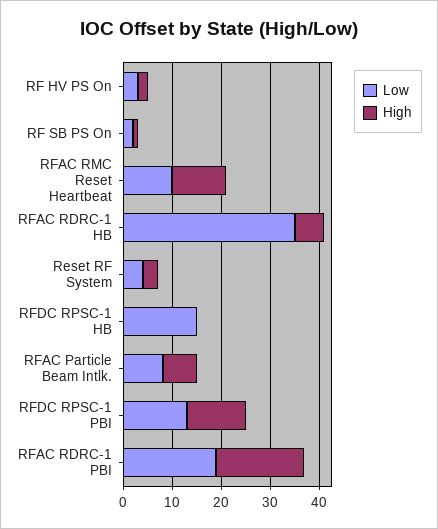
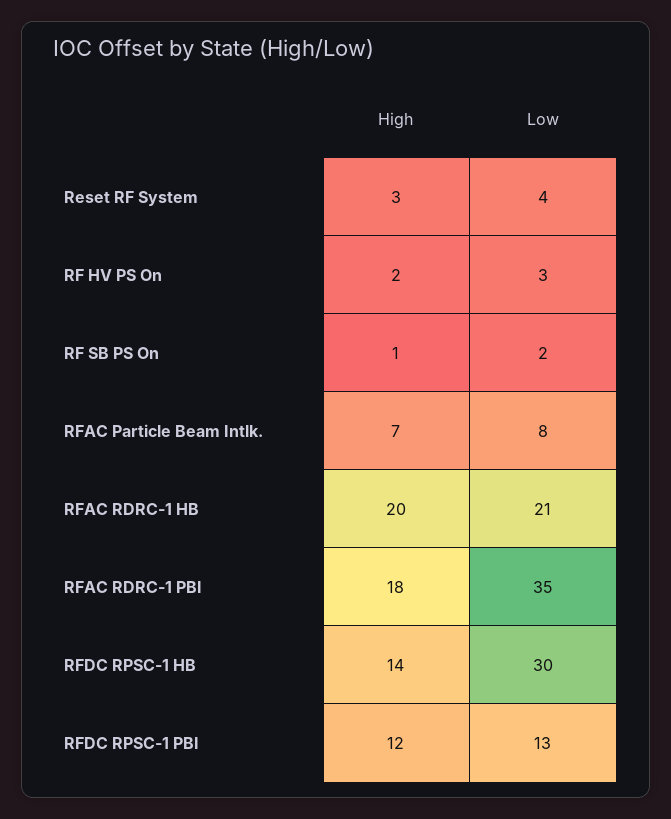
  {
    "Low": {
      "RF HV PS On": 3,
      "RF SB PS On": 2,
-     "RFAC RMC Reset Heartbeat": 10,
-     "RFAC RDRC-1 HB": 35,
+     "RFAC RDRC-1 HB": 21,
      "Reset RF System": 4,
-     "RFDC RPSC-1 HB": 15,
+     "RFDC RPSC-1 HB": 30,
      "RFAC Particle Beam Intlk.": 8,
      "RFDC RPSC-1 PBI": 13,
-     "RFAC RDRC-1 PBI": 20
+     "RFAC RDRC-1 PBI": 35
    },
    "High": {
      "RF HV PS On": 2,
      "RF SB PS On": 1,
-     "RFAC RMC Reset Heartbeat": 10,
-     "RFAC RDRC-1 HB": 5,
+     "RFAC RDRC-1 HB": 20,
      "Reset RF System": 3,
-     "RFDC RPSC-1 HB": 0,
+     "RFDC RPSC-1 HB": 14,
      "RFAC Particle Beam Intlk.": 7,
      "RFDC RPSC-1 PBI": 12,
      "RFAC RDRC-1 PBI": 18
    }
  }

